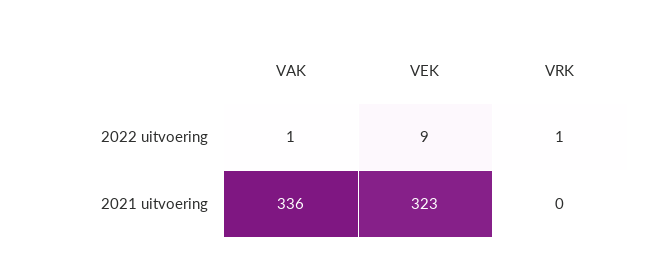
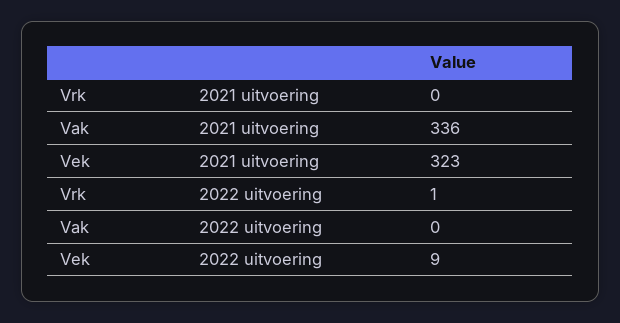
  {
    "VAK": {
-     "2022 uitvoering": 1,
+     "2022 uitvoering": 0,
      "2021 uitvoering": 336
    },
    "VEK": {
      "2022 uitvoering": 9,
      "2021 uitvoering": 323
    },
    "VRK": {
      "2022 uitvoering": 1,
      "2021 uitvoering": 0
    }
  }

